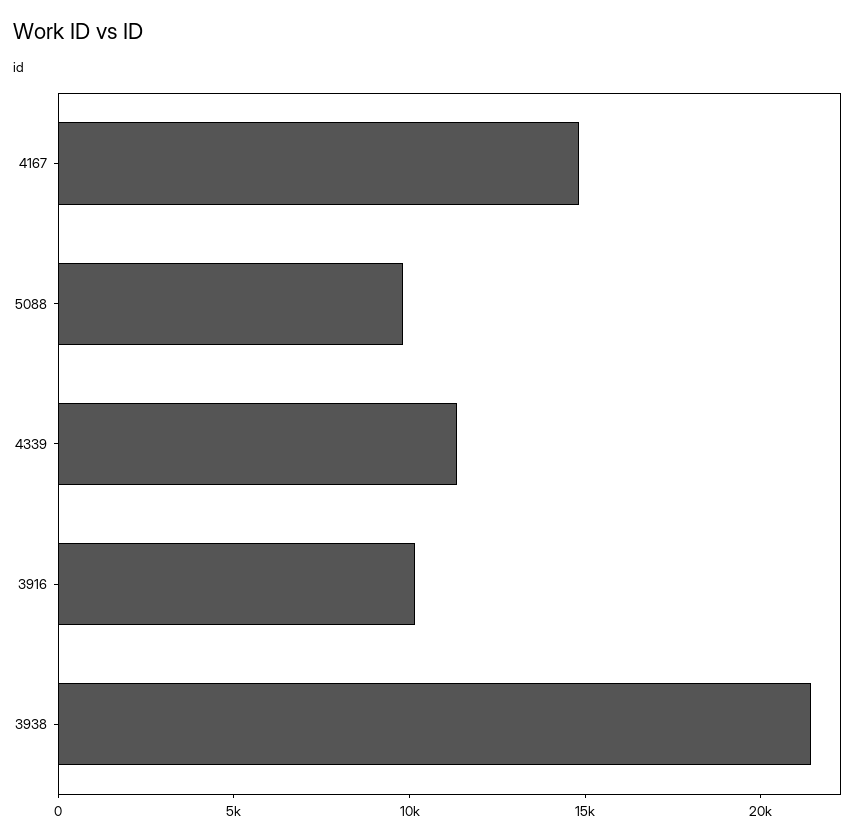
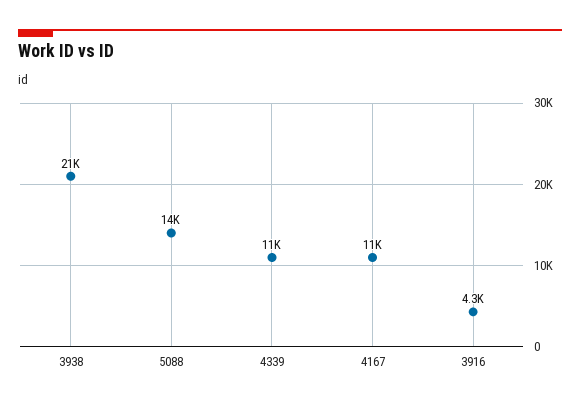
  {
-   "4167": 15000,
+   "4167": 11000,
-   "5088": 10000,
+   "5088": 14000,
    "4339": 11000,
-   "3916": 10000,
+   "3916": 4300,
    "3938": 21000
  }

